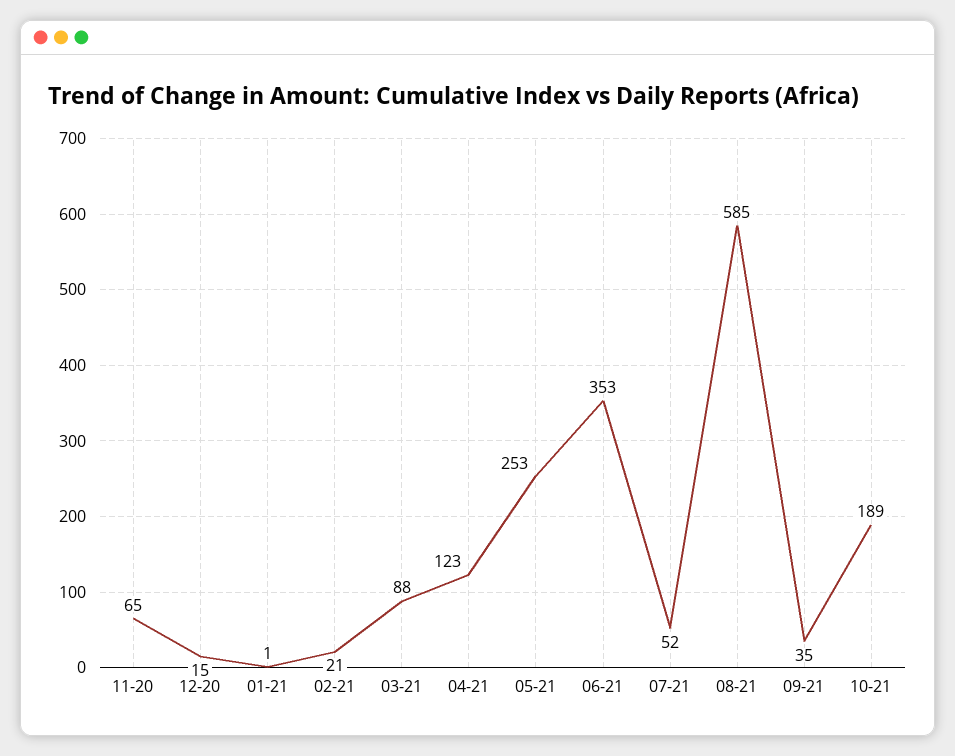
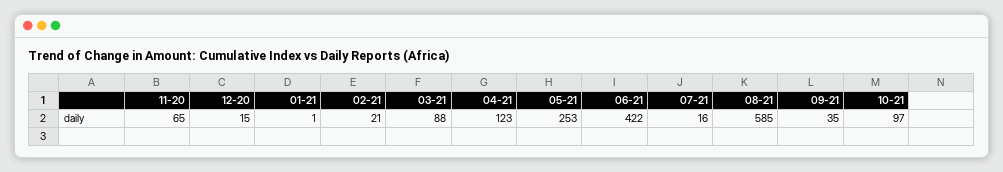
  {
    "11-20": 65,
    "12-20": 15,
    "01-21": 1,
    "02-21": 21,
    "03-21": 88,
    "04-21": 123,
    "05-21": 253,
-   "06-21": 353,
+   "06-21": 422,
-   "07-21": 52,
+   "07-21": 16,
    "08-21": 585,
    "09-21": 35,
-   "10-21": 189
+   "10-21": 97
  }

